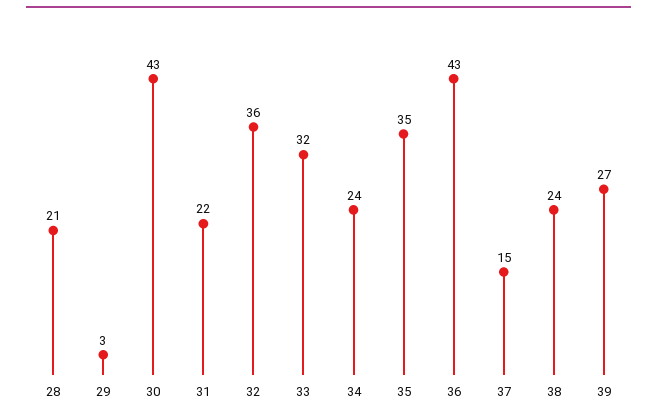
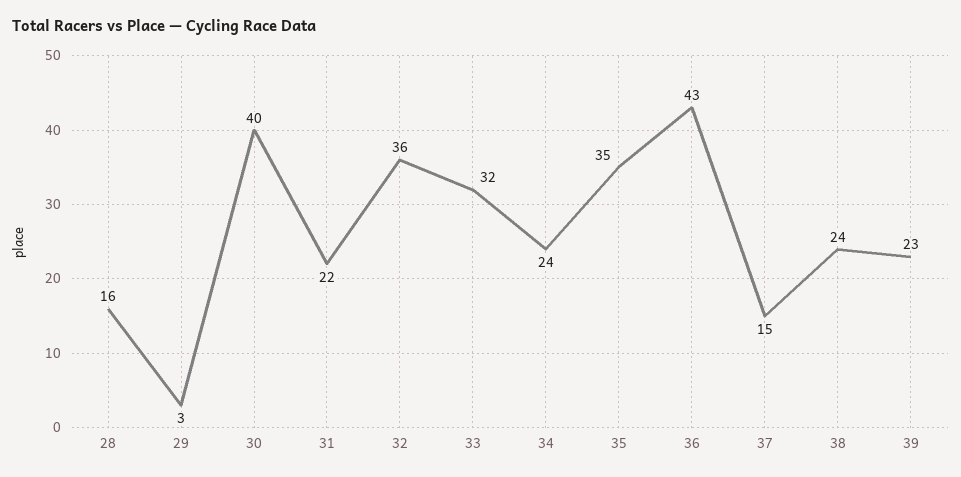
  {
-   "28": 21,
+   "28": 16,
    "29": 3,
-   "30": 43,
+   "30": 40,
    "31": 22,
    "32": 36,
    "33": 32,
    "34": 24,
    "35": 35,
    "36": 43,
    "37": 15,
    "38": 24,
-   "39": 27
+   "39": 23
  }

